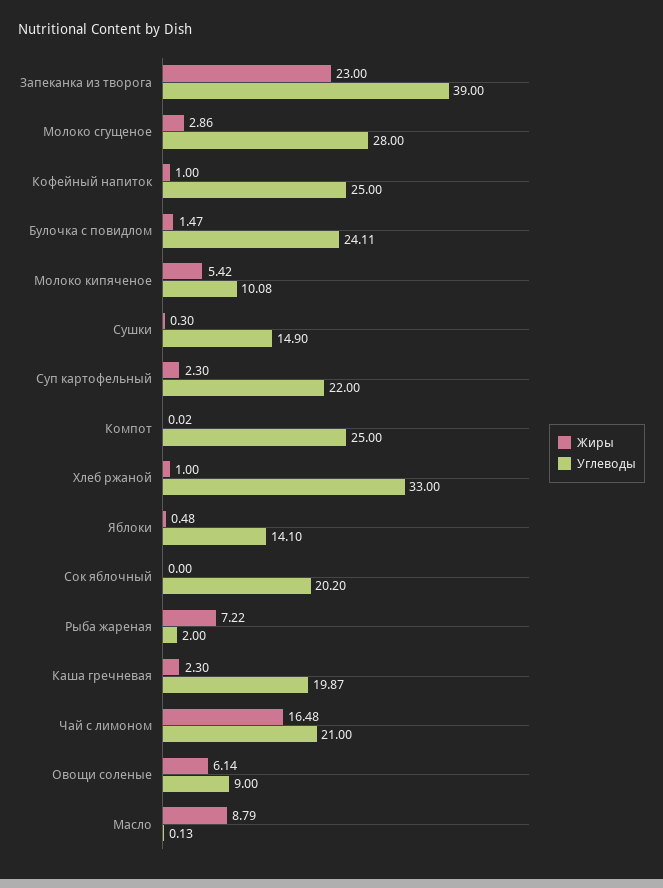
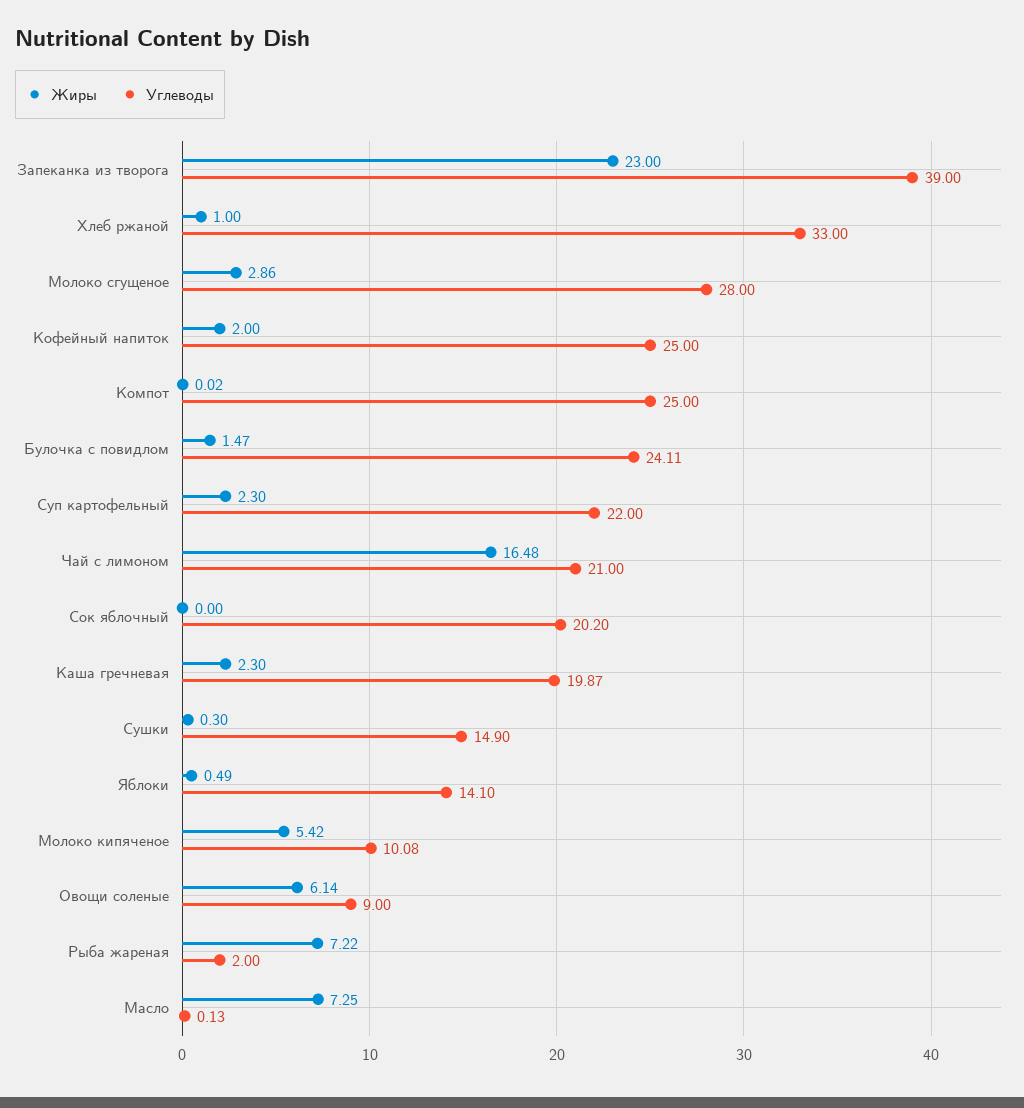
  {
    "Жиры": {
      "Запеканка из творога": 23,
      "Молоко сгущеное": 2.86,
-     "Кофейный напиток": 1,
+     "Кофейный напиток": 2,
      "Булочка с повидлом": 1.47,
      "Молоко кипяченое": 5.42,
      "Сушки": 0.3,
      "Суп картофельный": 2.3,
      "Компот": 0.02,
      "Хлеб ржаной": 1,
-     "Яблоки": 0.48,
+     "Яблоки": 0.49,
      "Сок яблочный": 0,
      "Рыба жареная": 7.22,
      "Каша гречневая": 2.3,
      "Чай с лимоном": 16.48,
      "Овощи соленые": 6.14,
-     "Масло": 8.79
+     "Масло": 7.25
    },
    "Углеводы": {
      "Запеканка из творога": 39,
      "Молоко сгущеное": 28,
      "Кофейный напиток": 25,
      "Булочка с повидлом": 24.11,
      "Молоко кипяченое": 10.08,
      "Сушки": 14.9,
      "Суп картофельный": 22,
      "Компот": 25,
      "Хлеб ржаной": 33,
      "Яблоки": 14.1,
      "Сок яблочный": 20.2,
      "Рыба жареная": 2,
      "Каша гречневая": 19.87,
      "Чай с лимоном": 21,
      "Овощи соленые": 9,
      "Масло": 0.13
    }
  }

